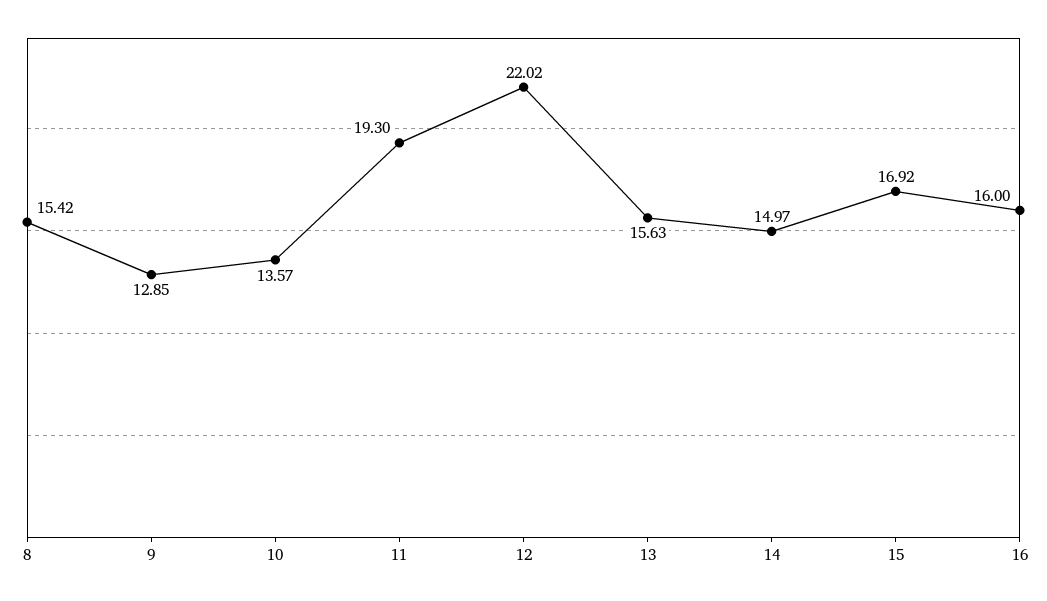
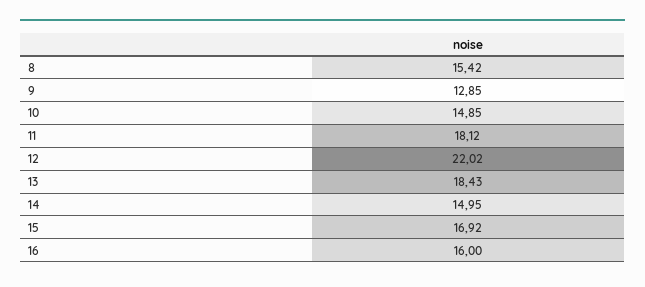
  {
    "8": 15.42,
    "9": 12.85,
-   "10": 13.57,
+   "10": 14.85,
-   "11": 19.3,
+   "11": 18.12,
    "12": 22.02,
-   "13": 15.63,
+   "13": 18.43,
-   "14": 14.97,
+   "14": 14.95,
    "15": 16.92,
    "16": 16
  }

